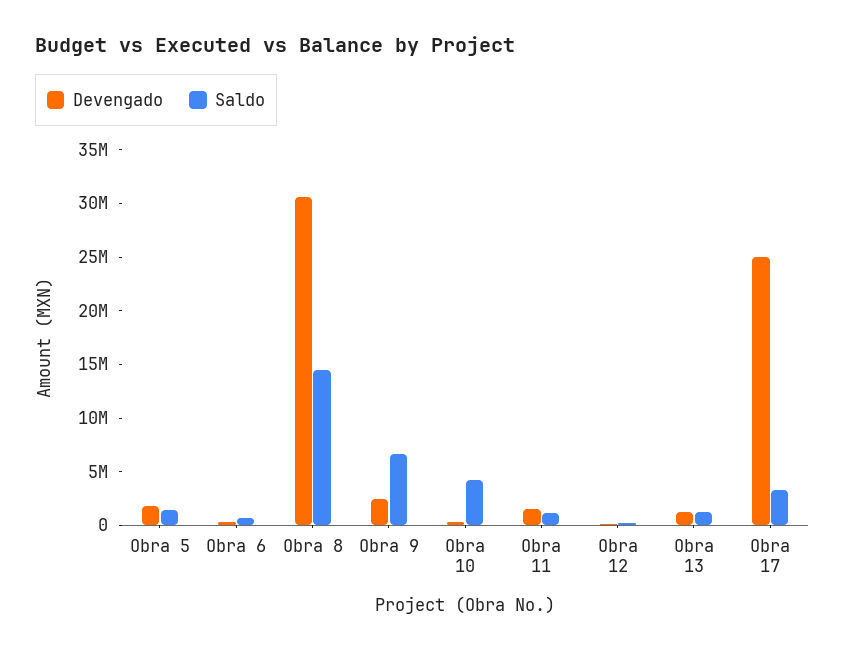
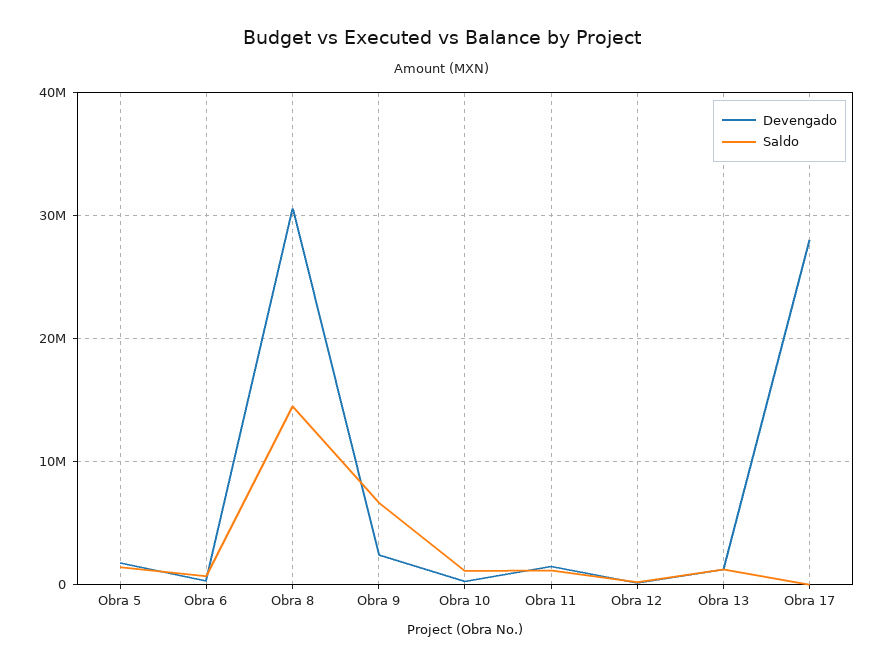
  {
    "Devengado": {
      "Obra 5": 2000000,
      "Obra 6": 0,
      "Obra 8": 31000000,
      "Obra 9": 2000000,
      "Obra 10": 0,
      "Obra 11": 1000000,
      "Obra 12": 0,
      "Obra 13": 1000000,
-     "Obra 17": 25000000
+     "Obra 17": 28000000
    },
    "Saldo": {
      "Obra 5": 1000000,
      "Obra 6": 1000000,
      "Obra 8": 15000000,
      "Obra 9": 7000000,
-     "Obra 10": 4000000,
+     "Obra 10": 1000000,
      "Obra 11": 1000000,
      "Obra 12": 0,
      "Obra 13": 1000000,
-     "Obra 17": 3000000
+     "Obra 17": 0
    }
  }

